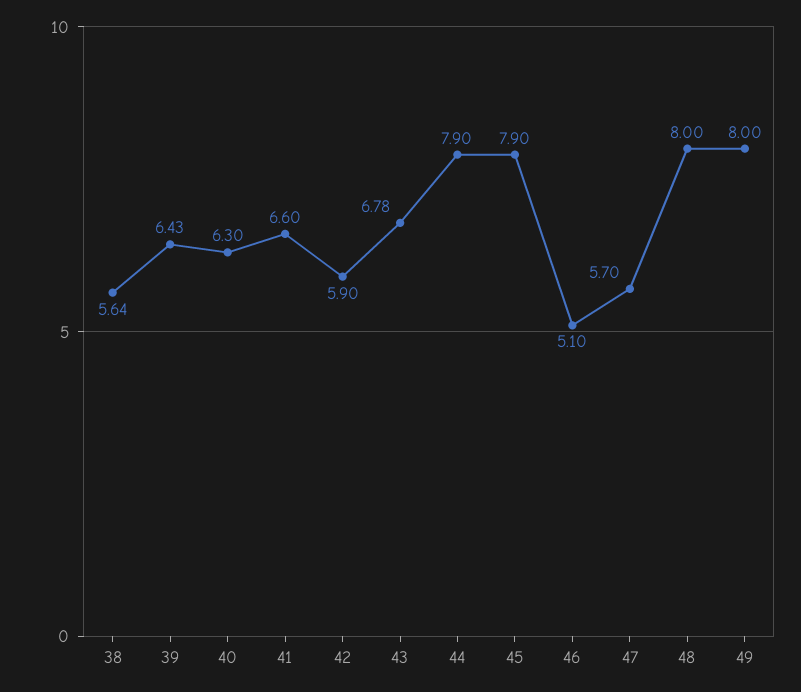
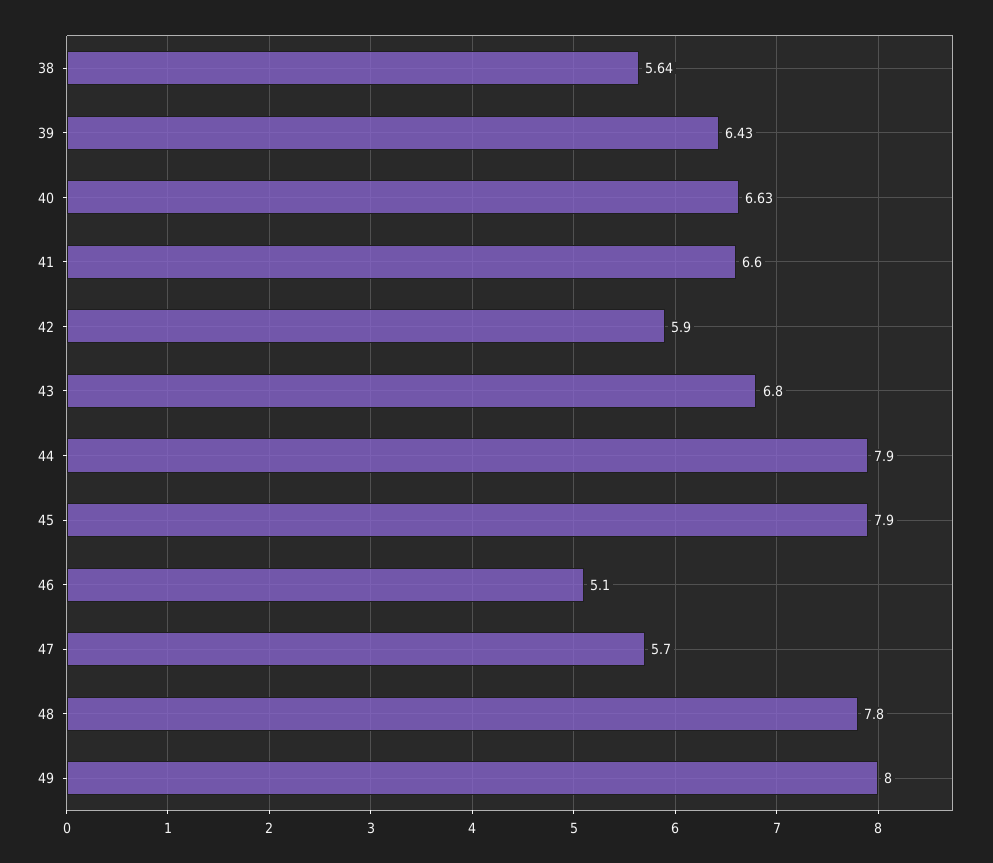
  {
    "38": 5.64,
    "39": 6.43,
-   "40": 6.3,
+   "40": 6.63,
    "41": 6.6,
    "42": 5.9,
-   "43": 6.78,
+   "43": 6.8,
    "44": 7.9,
    "45": 7.9,
    "46": 5.1,
    "47": 5.7,
-   "48": 8,
+   "48": 7.8,
    "49": 8
  }

